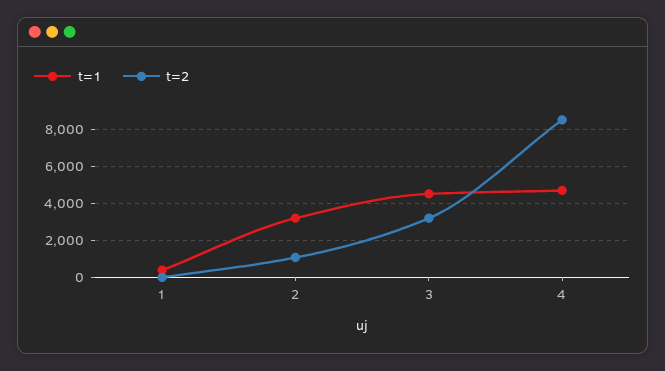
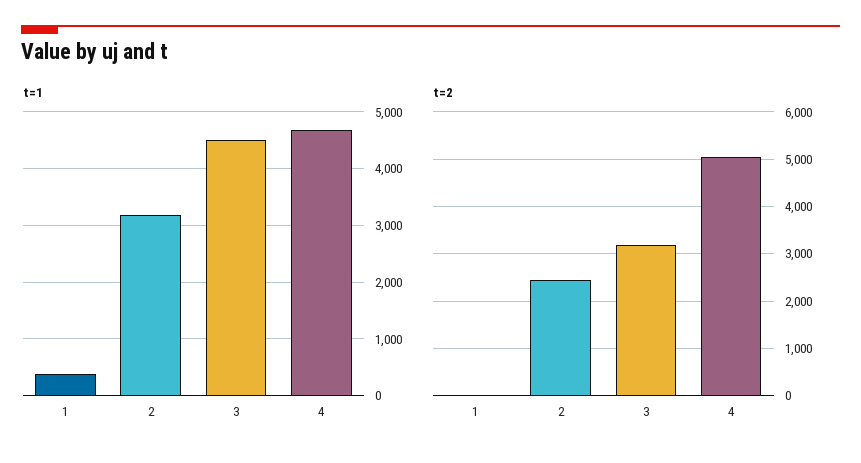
  {
    "t=1": {
      "1": 400,
      "2": 3200,
      "3": 4600,
      "4": 4600
    },
    "t=2": {
      "1": 0,
-     "2": 1000,
+     "2": 2400,
      "3": 3200,
-     "4": 8500
+     "4": 5000
    }
  }

